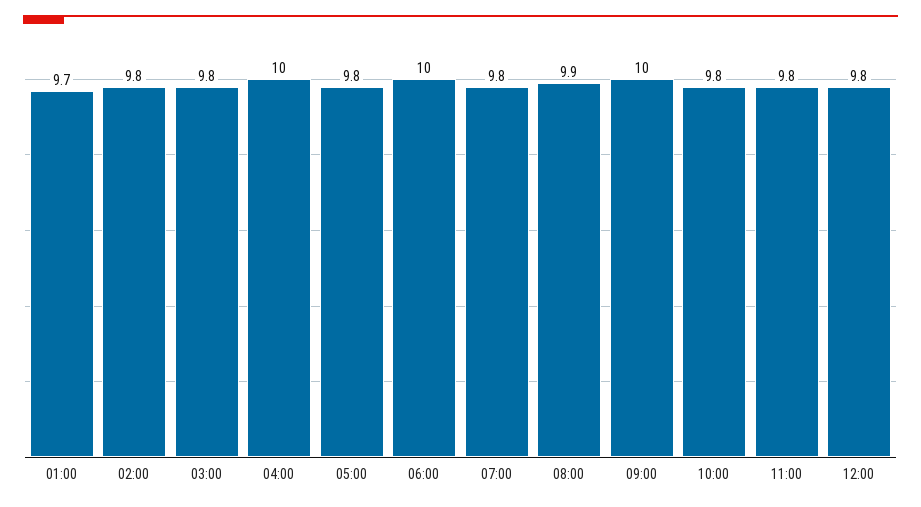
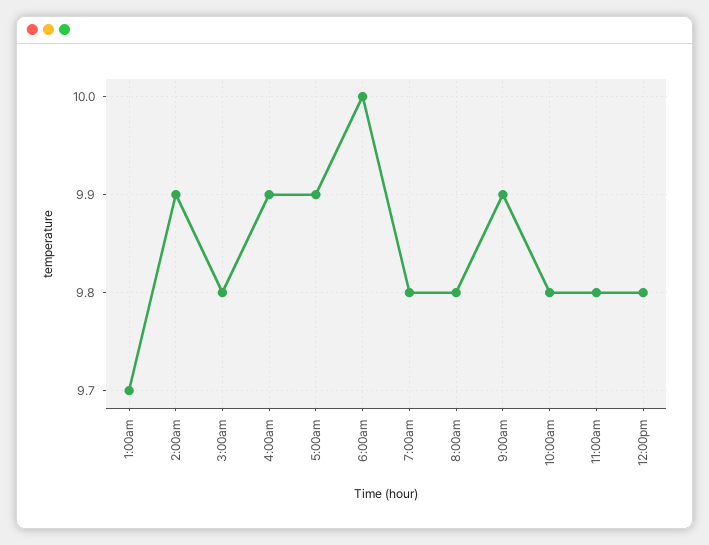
  {
    "01:00": 9.7,
-   "02:00": 9.8,
+   "02:00": 9.9,
    "03:00": 9.8,
-   "04:00": 10,
+   "04:00": 9.9,
-   "05:00": 9.8,
+   "05:00": 9.9,
    "06:00": 10,
    "07:00": 9.8,
-   "08:00": 9.9,
+   "08:00": 9.8,
-   "09:00": 10,
+   "09:00": 9.9,
    "10:00": 9.8,
    "11:00": 9.8,
    "12:00": 9.8
  }

